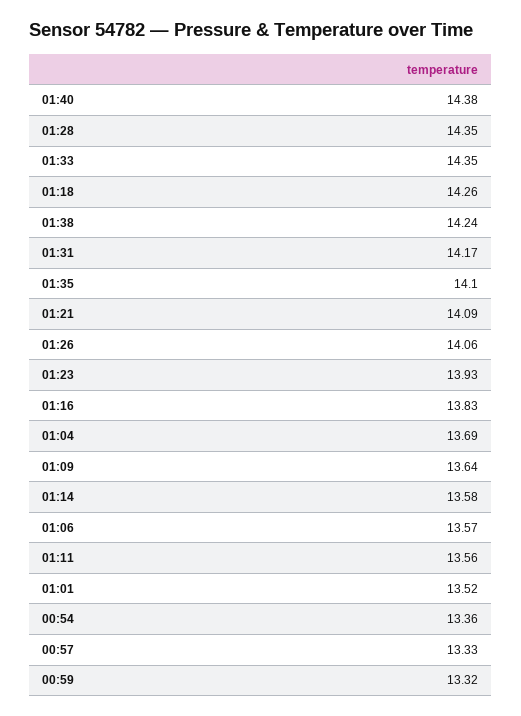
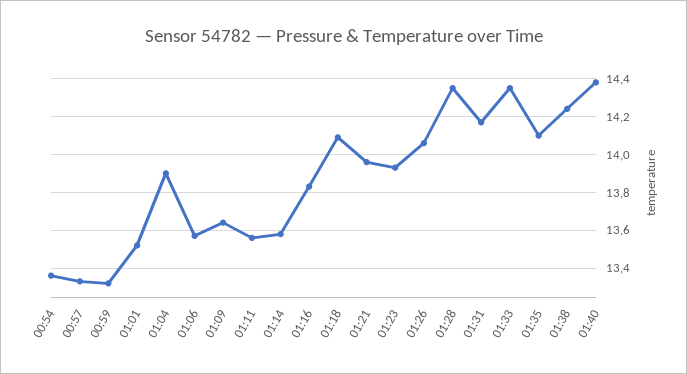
  {
    "01:40": 14.38,
    "01:28": 14.35,
    "01:33": 14.35,
-   "01:18": 14.26,
+   "01:18": 14.1,
    "01:38": 14.24,
    "01:31": 14.17,
    "01:35": 14.1,
-   "01:21": 14.09,
+   "01:21": 13.95,
    "01:26": 14.06,
    "01:23": 13.93,
    "01:16": 13.83,
-   "01:04": 13.69,
+   "01:04": 13.9,
    "01:09": 13.64,
    "01:14": 13.58,
    "01:06": 13.57,
    "01:11": 13.56,
    "01:01": 13.52,
    "00:54": 13.36,
    "00:57": 13.33,
    "00:59": 13.32
  }

